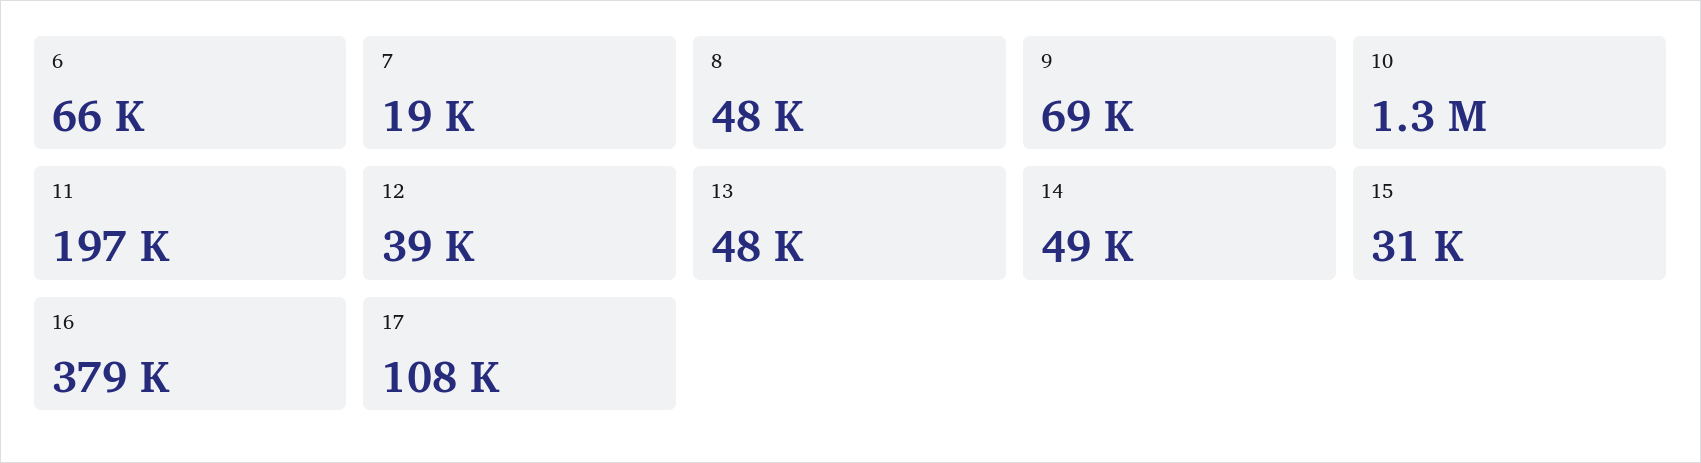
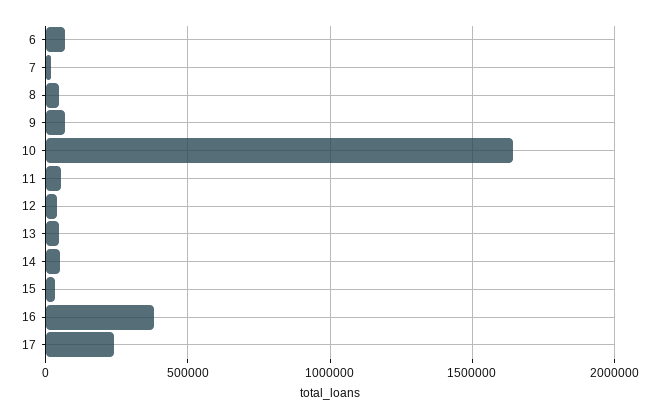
  {
    "6": 66000,
    "7": 19000,
    "8": 48000,
    "9": 69000,
-   "10": 1300000,
+   "10": 1650000,
-   "11": 197000,
+   "11": 50000,
    "12": 39000,
    "13": 48000,
    "14": 49000,
    "15": 31000,
    "16": 379000,
-   "17": 108000
+   "17": 250000
  }

